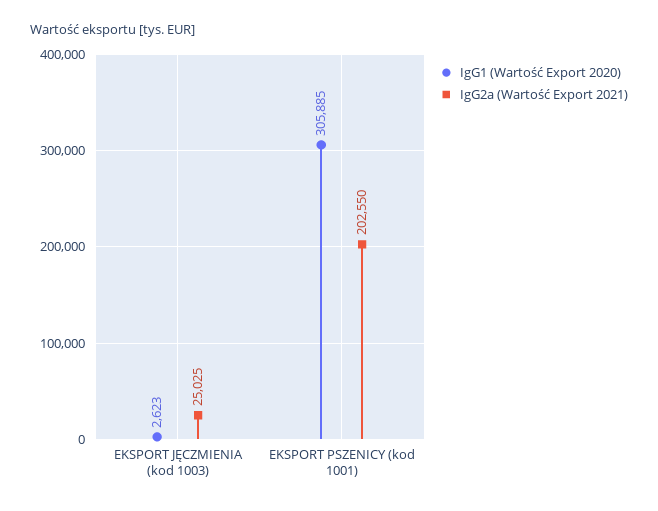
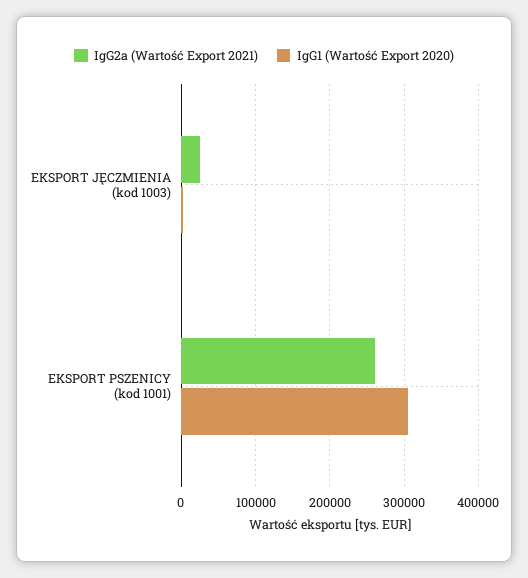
  {
    "IgG1 (Wartość Export 2020)": {
      "EKSPORT JĘCZMIENIA (kod 1003)": 2623,
      "EKSPORT PSZENICY (kod 1001)": 305885
    },
    "IgG2a (Wartość Export 2021)": {
      "EKSPORT JĘCZMIENIA (kod 1003)": 25025,
-     "EKSPORT PSZENICY (kod 1001)": 202550
+     "EKSPORT PSZENICY (kod 1001)": 260000
    }
  }

